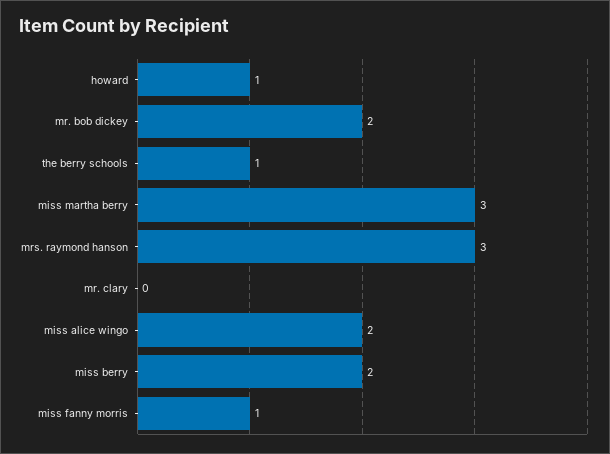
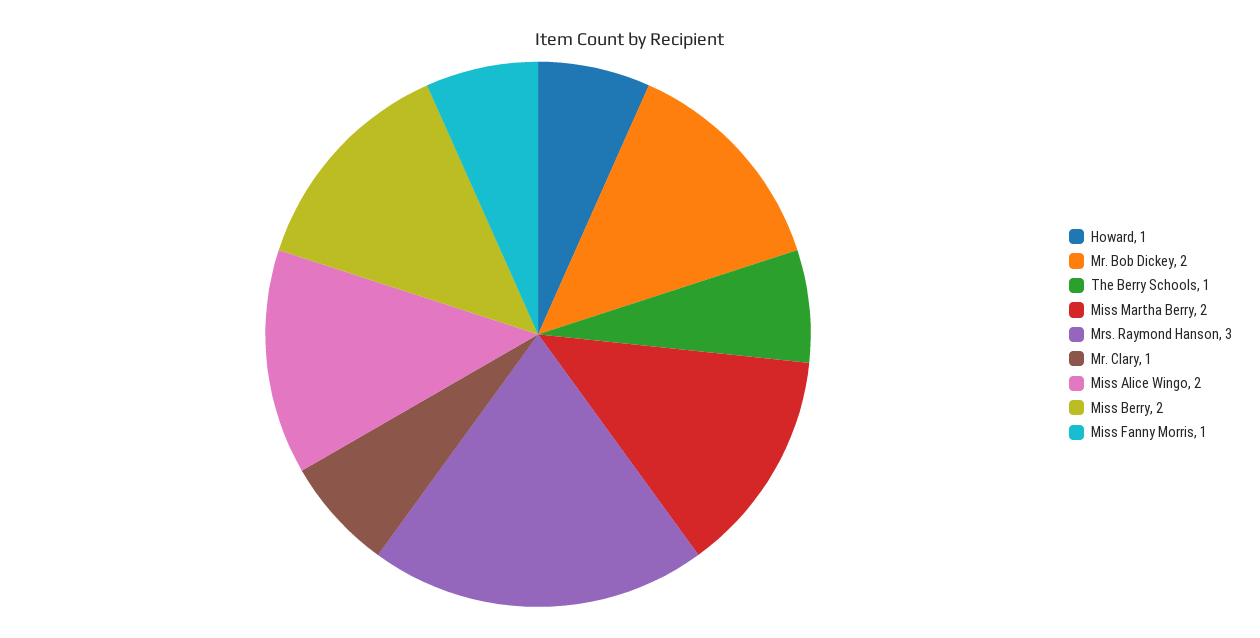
  {
    "howard": 1,
    "mr. bob dickey": 2,
    "the berry schools": 1,
-   "miss martha berry": 3,
+   "miss martha berry": 2,
    "mrs. raymond hanson": 3,
-   "mr. clary": 0,
+   "mr. clary": 1,
    "miss alice wingo": 2,
    "miss berry": 2,
    "miss fanny morris": 1
  }

